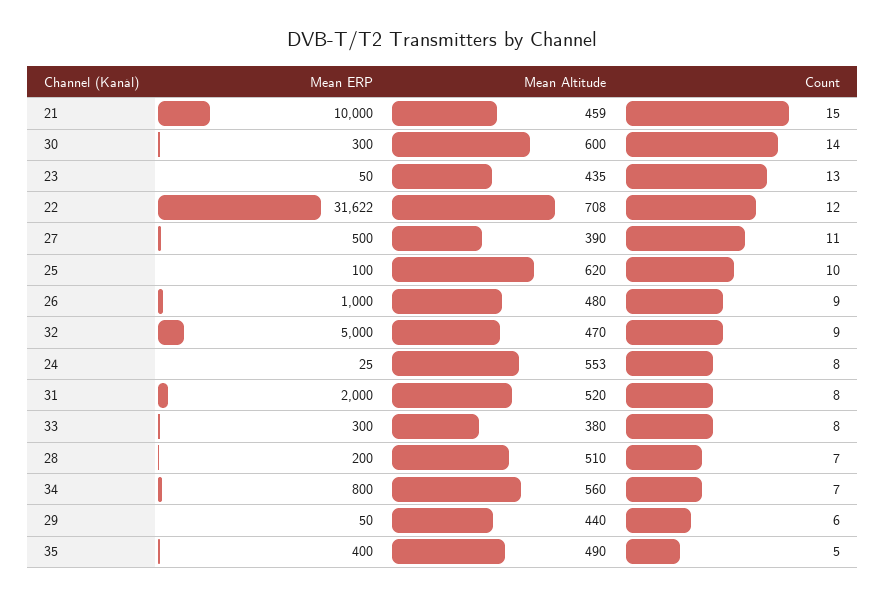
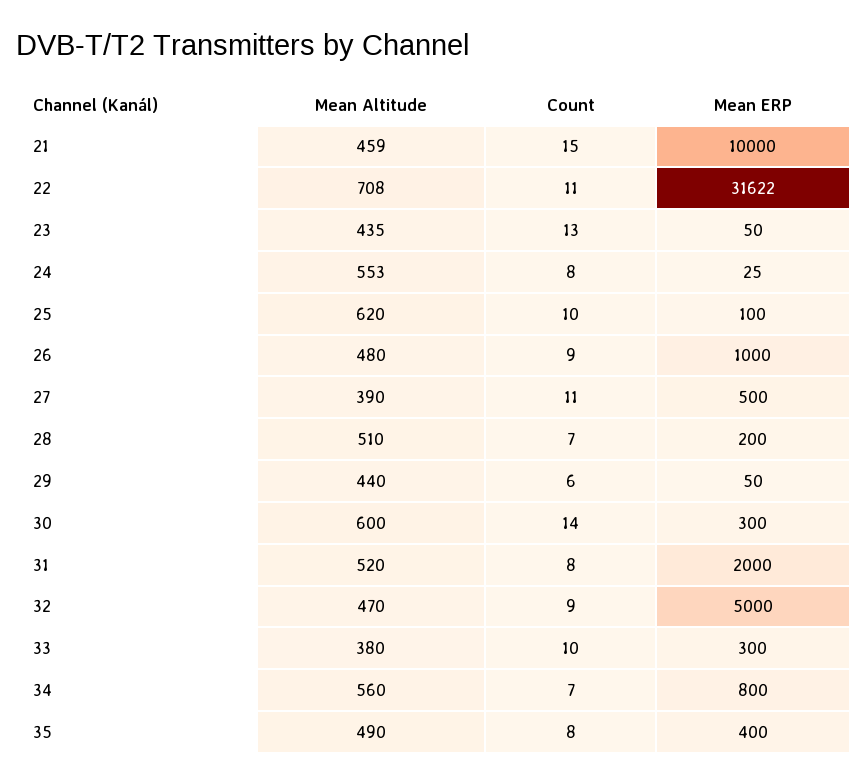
  {
    "Mean ERP": {
      "21": 10000,
      "30": 300,
      "23": 50,
      "22": 31622,
      "27": 500,
      "25": 100,
      "26": 1000,
      "32": 5000,
      "24": 25,
      "31": 2000,
      "33": 300,
      "28": 200,
      "34": 800,
      "29": 50,
      "35": 400
    },
    "Mean Altitude": {
      "21": 459,
      "30": 600,
      "23": 435,
      "22": 708,
      "27": 390,
      "25": 620,
      "26": 480,
      "32": 470,
      "24": 553,
      "31": 520,
      "33": 380,
      "28": 510,
      "34": 560,
      "29": 440,
      "35": 490
    },
    "Count": {
      "21": 15,
      "30": 14,
      "23": 13,
-     "22": 12,
+     "22": 11,
      "27": 11,
      "25": 10,
      "26": 9,
      "32": 9,
      "24": 8,
      "31": 8,
-     "33": 8,
+     "33": 10,
      "28": 7,
      "34": 7,
      "29": 6,
-     "35": 5
+     "35": 8
    }
  }

